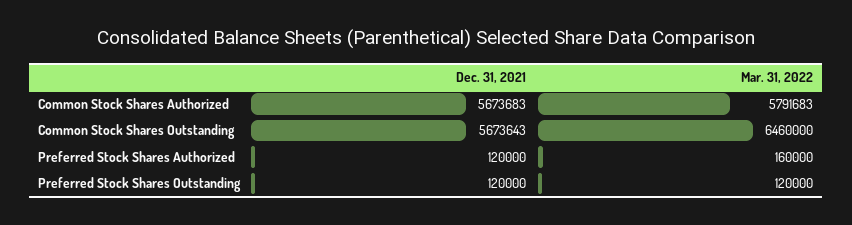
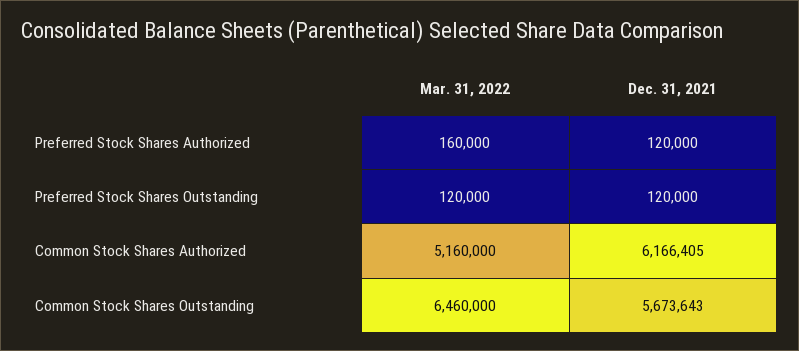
  {
    "Dec. 31, 2021": {
-     "Common Stock Shares Authorized": 5673683,
+     "Common Stock Shares Authorized": 6166405,
      "Common Stock Shares Outstanding": 5673643,
      "Preferred Stock Shares Authorized": 120000,
      "Preferred Stock Shares Outstanding": 120000
    },
    "Mar. 31, 2022": {
-     "Common Stock Shares Authorized": 5791683,
+     "Common Stock Shares Authorized": 5160000,
      "Common Stock Shares Outstanding": 6460000,
      "Preferred Stock Shares Authorized": 160000,
      "Preferred Stock Shares Outstanding": 120000
    }
  }

